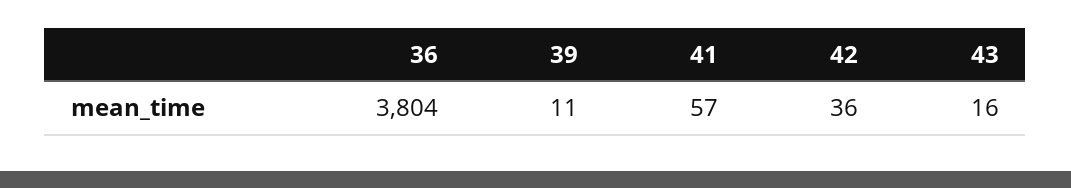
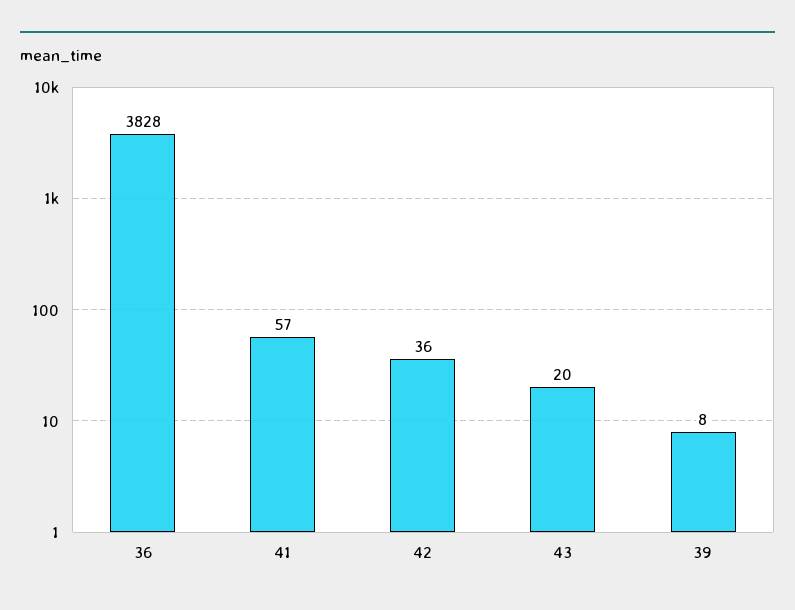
  {
-   "36": 3804,
+   "36": 3828,
-   "39": 11,
+   "39": 8,
    "41": 57,
    "42": 36,
-   "43": 16
+   "43": 20
  }

